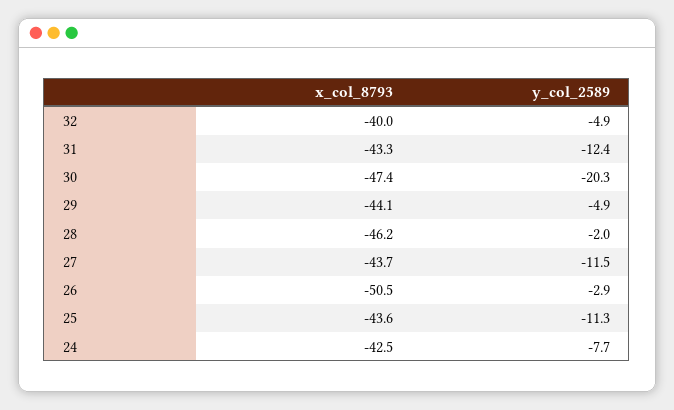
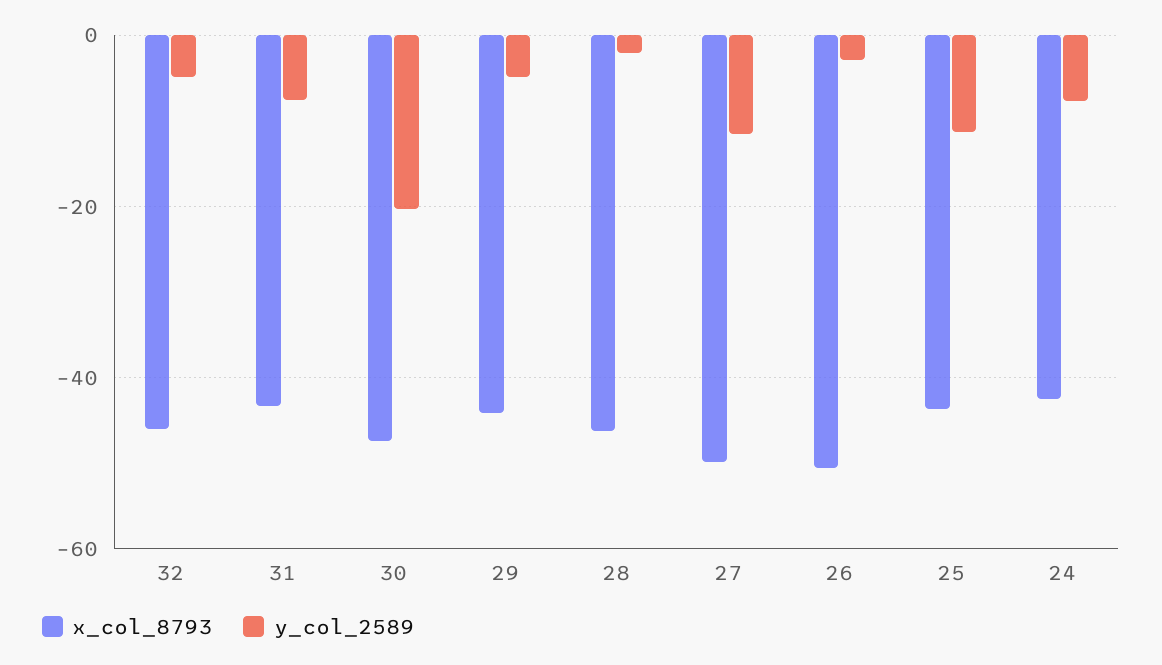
  {
    "x_col_8793": {
-     "32": -40,
+     "32": -46,
      "31": -43.3,
      "30": -47.4,
      "29": -44.1,
      "28": -46.2,
-     "27": -43.7,
+     "27": -50,
      "26": -50.5,
      "25": -43.6,
      "24": -42.5
    },
    "y_col_2589": {
      "32": -4.9,
-     "31": -12.4,
+     "31": -8,
      "30": -20.3,
      "29": -4.9,
      "28": -2,
      "27": -11.5,
      "26": -2.9,
      "25": -11.3,
      "24": -7.7
    }
  }

